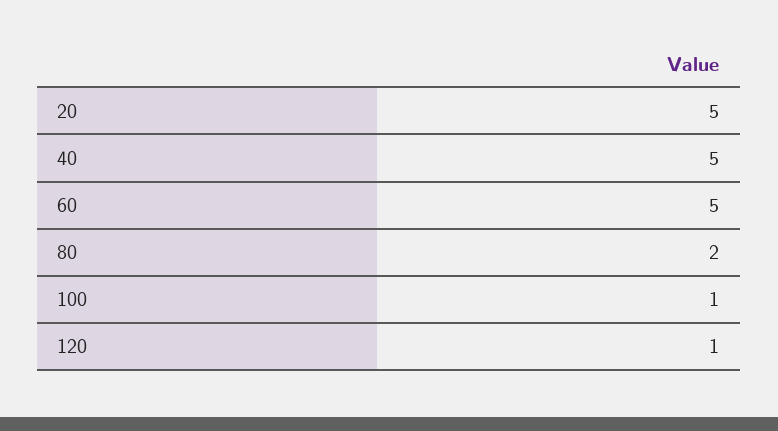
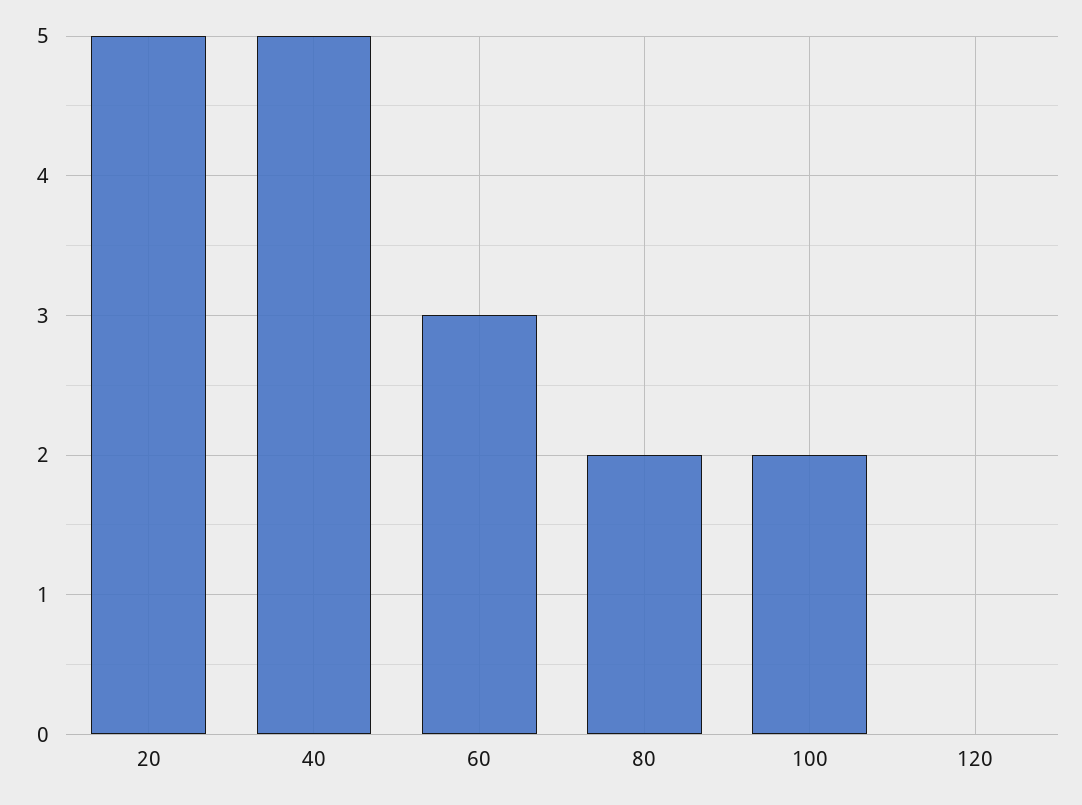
  {
    "20": 5,
    "40": 5,
-   "60": 5,
+   "60": 3,
    "80": 2,
-   "100": 1,
+   "100": 2,
-   "120": 1
+   "120": 0
  }

